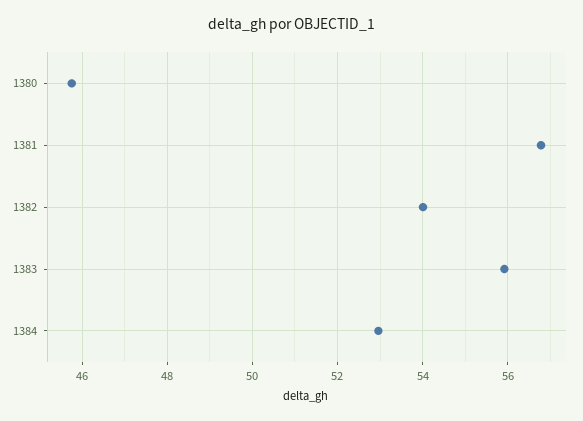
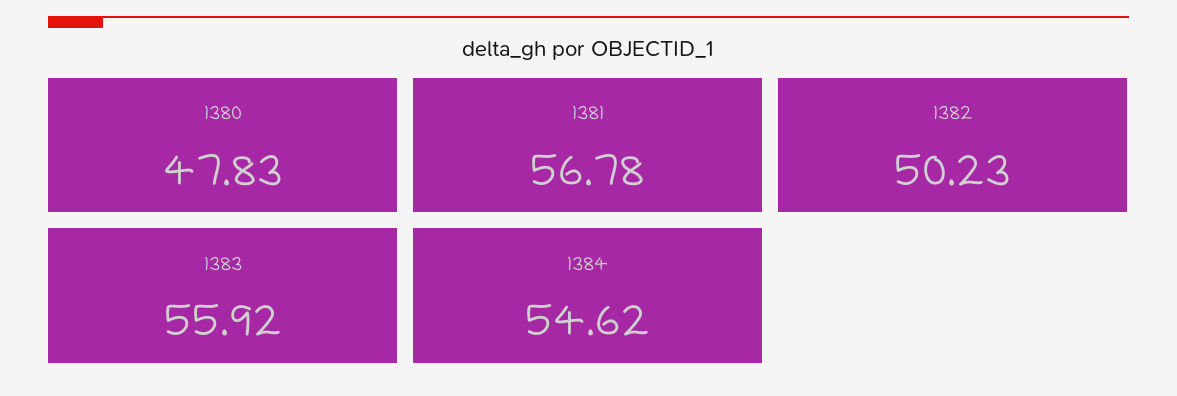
  {
-   "1380": 45.8,
+   "1380": 47.83,
    "1381": 56.78,
-   "1382": 54,
+   "1382": 50.23,
    "1383": 55.92,
-   "1384": 53
+   "1384": 54.62
  }

